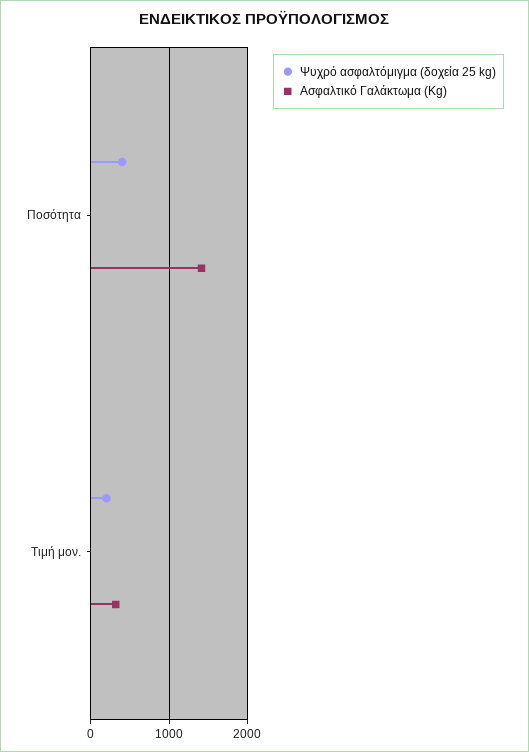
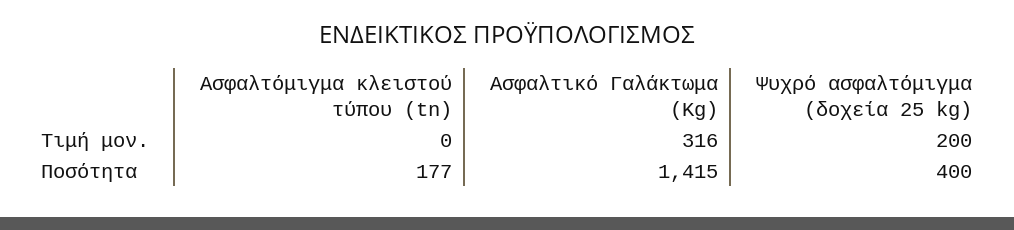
  {
    "Ψυχρό ασφαλτόμιγμα (δοχεία 25 kg)": {
      "Ποσότητα": 400,
      "Τιμή μον.": 200
    },
    "Ασφαλτικό Γαλάκτωμα (Kg)": {
      "Ποσότητα": 1415,
      "Τιμή μον.": 316
-   }
+   },
+   "Ασφαλτόμιγμα κλειστού τύπου (tn)": {
+     "Τιμή μον.": 0,
+     "Ποσότητα": 177
+   }
  }

